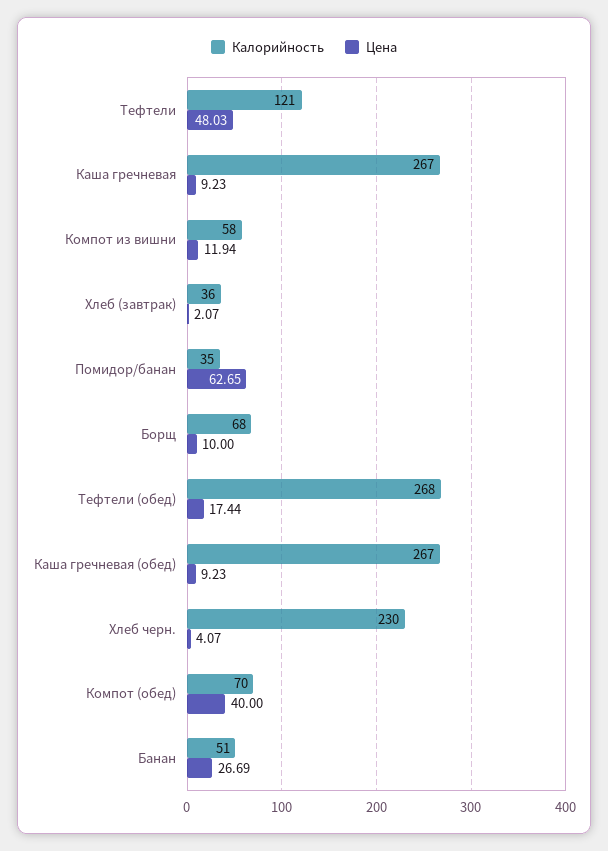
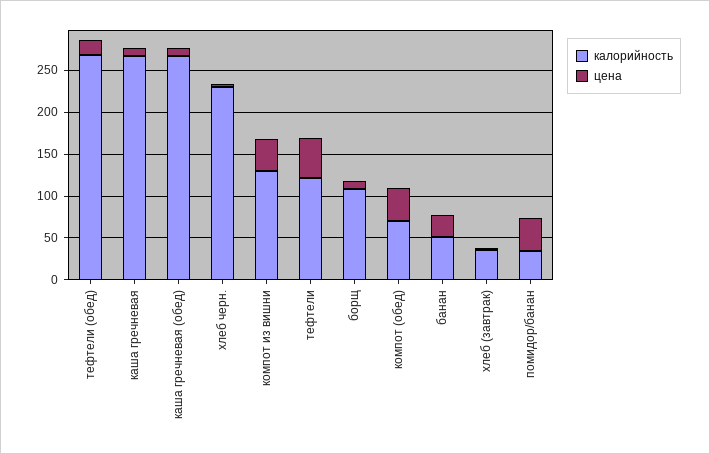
  {
    "Калорийность": {
      "Тефтели": 121,
      "Каша гречневая": 267,
-     "Компот из вишни": 58,
+     "Компот из вишни": 130,
      "Хлеб (завтрак)": 36,
      "Помидор/банан": 35,
-     "Борщ": 68,
+     "Борщ": 110,
      "Тефтели (обед)": 268,
      "Каша гречневая (обед)": 267,
      "Хлеб черн.": 230,
      "Компот (обед)": 70,
      "Банан": 51
    },
    "Цена": {
      "Тефтели": 48.03,
      "Каша гречневая": 9.23,
-     "Компот из вишни": 11.94,
+     "Компот из вишни": 40,
      "Хлеб (завтрак)": 2.07,
-     "Помидор/банан": 62.65,
+     "Помидор/банан": 40,
      "Борщ": 10,
      "Тефтели (обед)": 17.44,
      "Каша гречневая (обед)": 9.23,
      "Хлеб черн.": 4.07,
      "Компот (обед)": 40,
      "Банан": 26.69
    }
  }

